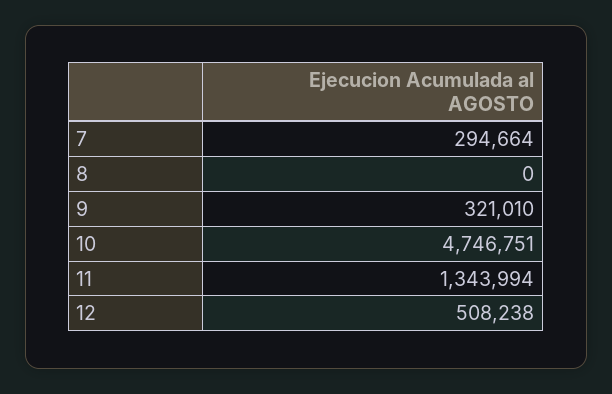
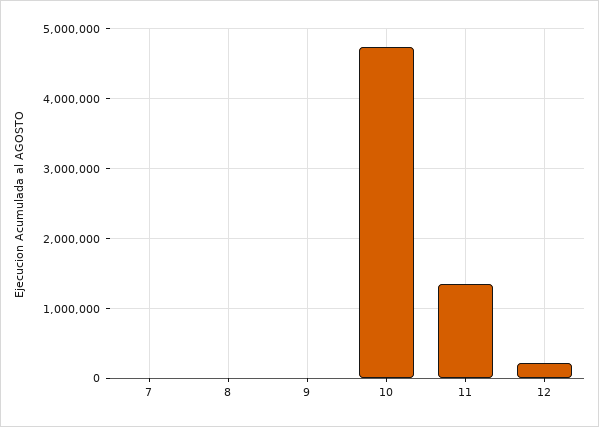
  {
-   "7": 294664,
+   "7": 0,
    "8": 0,
-   "9": 321010,
+   "9": 0,
    "10": 4746751,
    "11": 1343994,
-   "12": 508238
+   "12": 200000
  }

